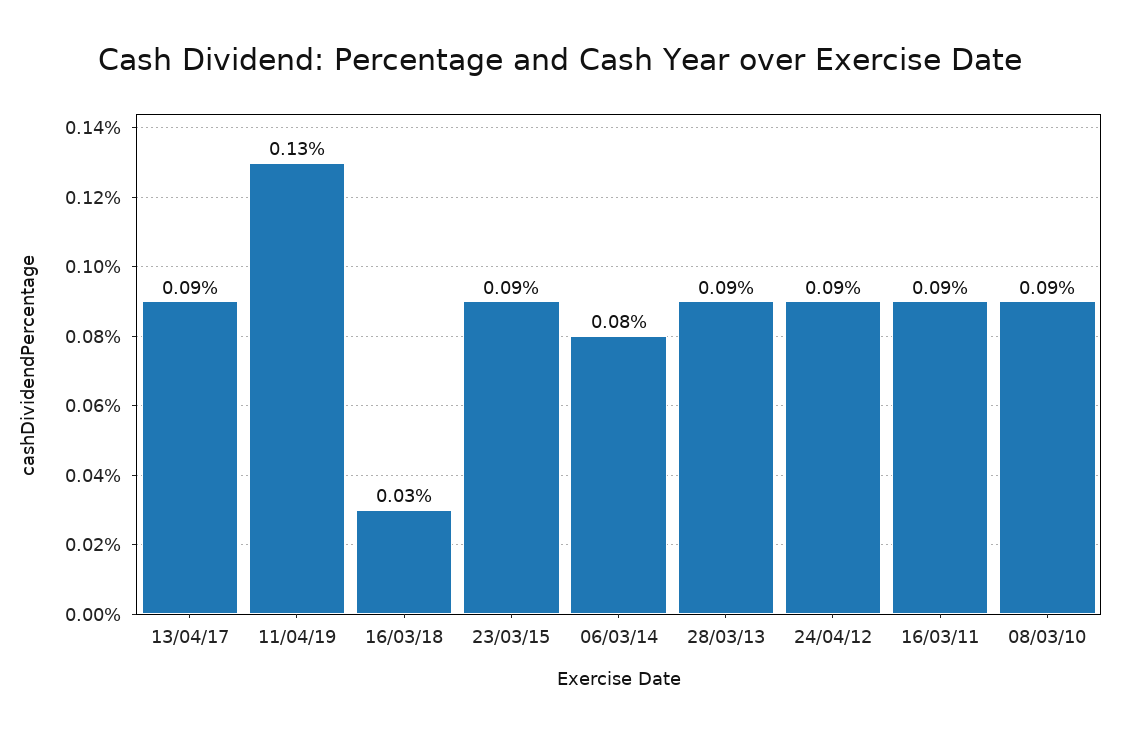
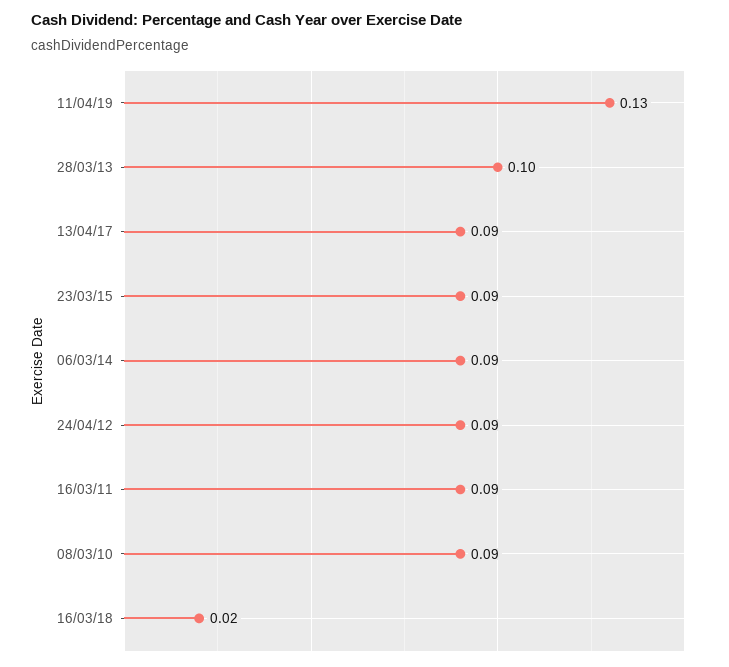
  {
    "13/04/17": 0.09,
    "11/04/19": 0.13,
-   "16/03/18": 0.03,
+   "16/03/18": 0.02,
    "23/03/15": 0.09,
-   "06/03/14": 0.08,
+   "06/03/14": 0.09,
-   "28/03/13": 0.09,
+   "28/03/13": 0.1,
    "24/04/12": 0.09,
    "16/03/11": 0.09,
    "08/03/10": 0.09
  }

